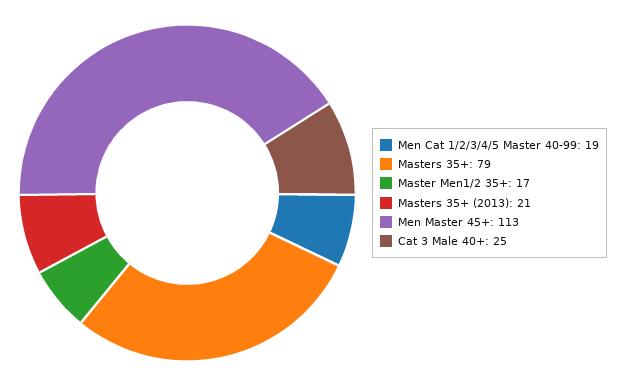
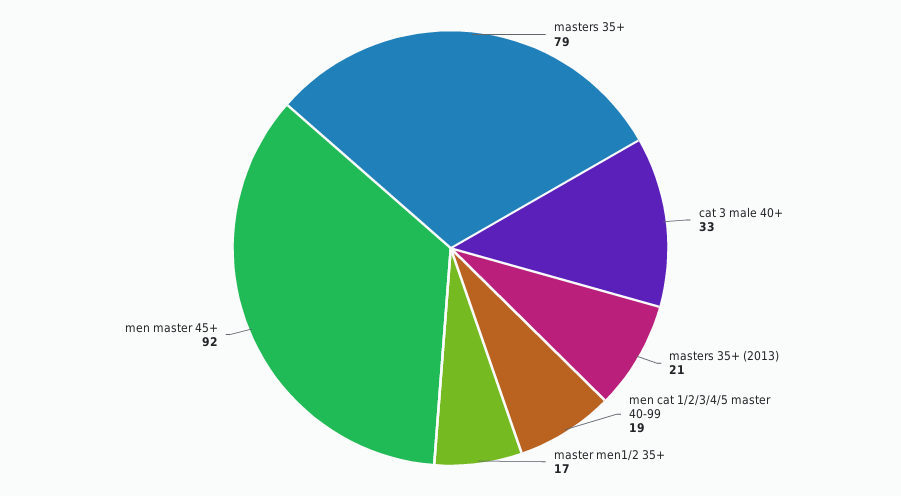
  {
    "Men Cat 1/2/3/4/5 Master 40-99": 19,
    "Masters 35+": 79,
    "Master Men1/2 35+": 17,
    "Masters 35+ (2013)": 21,
-   "Men Master 45+": 113,
+   "Men Master 45+": 92,
-   "Cat 3 Male 40+": 25
+   "Cat 3 Male 40+": 33
  }

